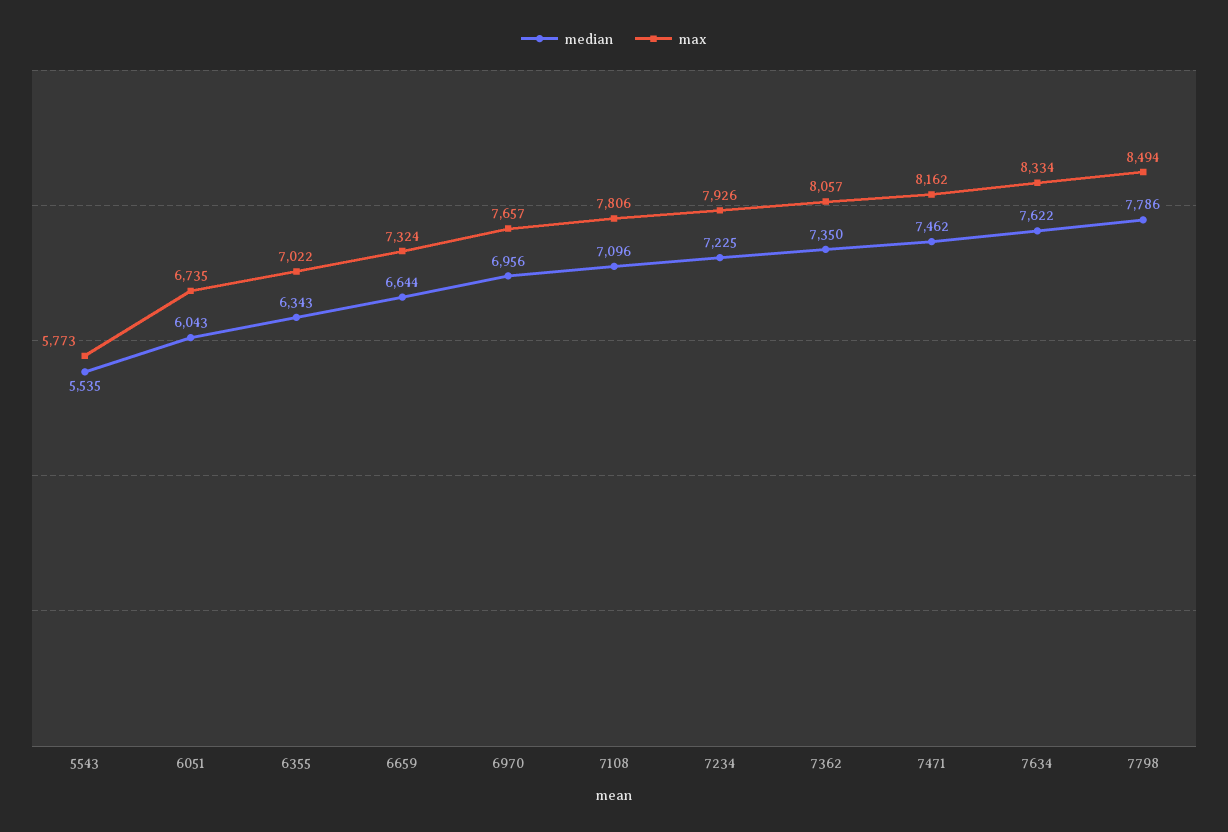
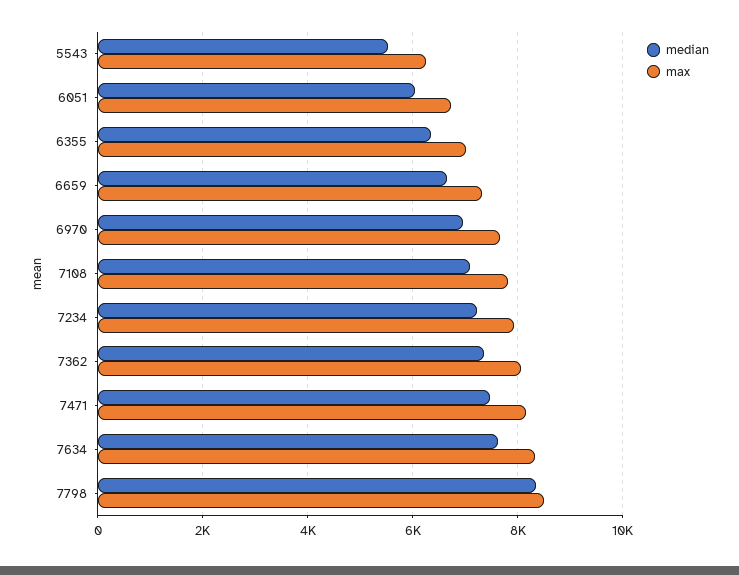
  {
    "median": {
      "5543": 5535,
      "6051": 6043,
      "6355": 6343,
      "6659": 6644,
      "6970": 6956,
      "7108": 7096,
      "7234": 7225,
      "7362": 7350,
      "7471": 7462,
      "7634": 7622,
-     "7798": 7786
+     "7798": 8400
    },
    "max": {
-     "5543": 5773,
+     "5543": 6200,
      "6051": 6735,
      "6355": 7022,
      "6659": 7324,
      "6970": 7657,
      "7108": 7806,
      "7234": 7926,
      "7362": 8057,
      "7471": 8162,
      "7634": 8334,
      "7798": 8494
    }
  }

